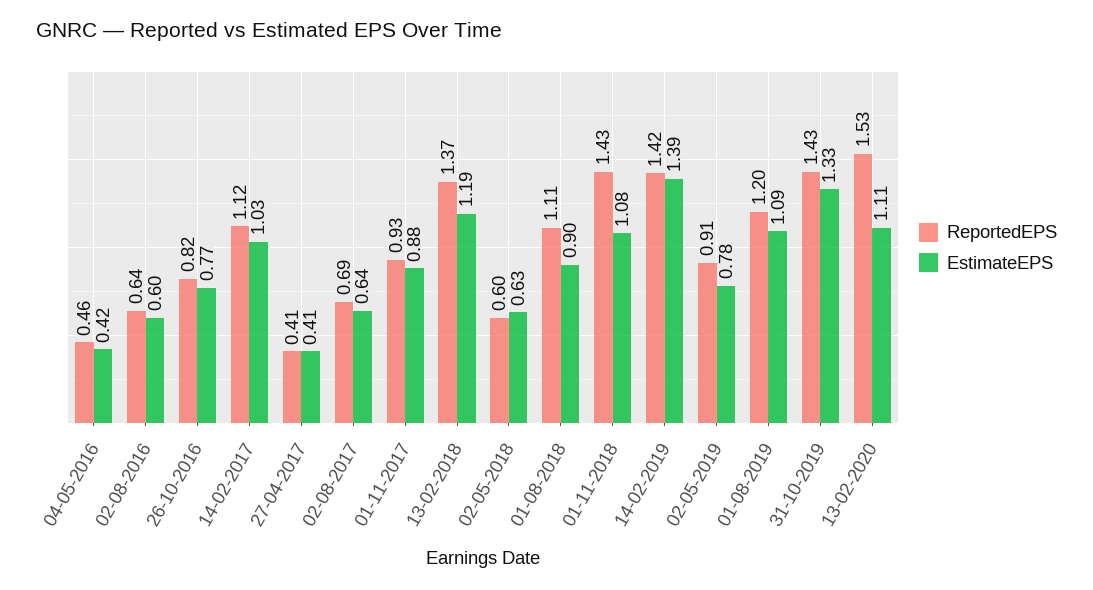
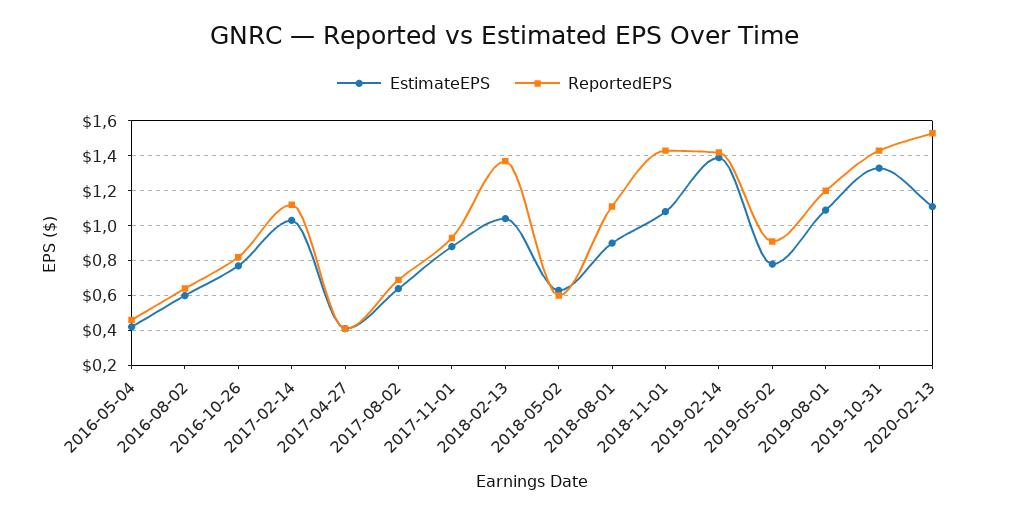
  {
    "ReportedEPS": {
      "04-05-2016": 0.46,
      "02-08-2016": 0.64,
      "26-10-2016": 0.82,
      "14-02-2017": 1.12,
      "27-04-2017": 0.41,
      "02-08-2017": 0.69,
      "01-11-2017": 0.93,
      "13-02-2018": 1.37,
      "02-05-2018": 0.6,
      "01-08-2018": 1.11,
      "01-11-2018": 1.43,
      "14-02-2019": 1.42,
      "02-05-2019": 0.91,
      "01-08-2019": 1.2,
      "31-10-2019": 1.43,
      "13-02-2020": 1.53
    },
    "EstimateEPS": {
      "04-05-2016": 0.42,
      "02-08-2016": 0.6,
      "26-10-2016": 0.77,
      "14-02-2017": 1.03,
      "27-04-2017": 0.41,
      "02-08-2017": 0.64,
      "01-11-2017": 0.88,
-     "13-02-2018": 1.19,
+     "13-02-2018": 1.05,
      "02-05-2018": 0.63,
      "01-08-2018": 0.9,
      "01-11-2018": 1.08,
      "14-02-2019": 1.39,
      "02-05-2019": 0.78,
      "01-08-2019": 1.09,
      "31-10-2019": 1.33,
      "13-02-2020": 1.11
    }
  }

